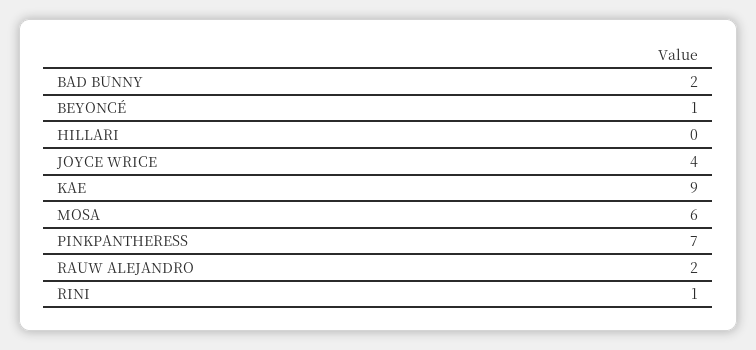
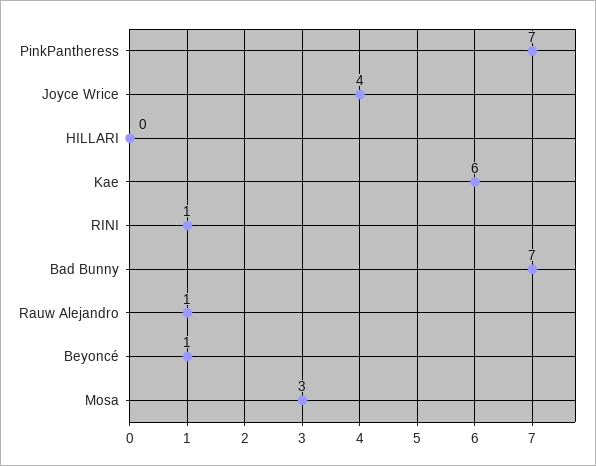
  {
-   "BAD BUNNY": 2,
+   "BAD BUNNY": 7,
    "BEYONCÉ": 1,
    "HILLARI": 0,
    "JOYCE WRICE": 4,
-   "KAE": 9,
+   "KAE": 6,
-   "MOSA": 6,
+   "MOSA": 3,
    "PINKPANTHERESS": 7,
-   "RAUW ALEJANDRO": 2,
+   "RAUW ALEJANDRO": 1,
    "RINI": 1
  }

